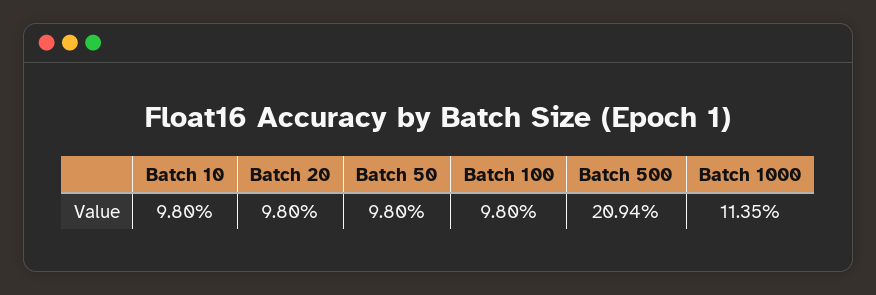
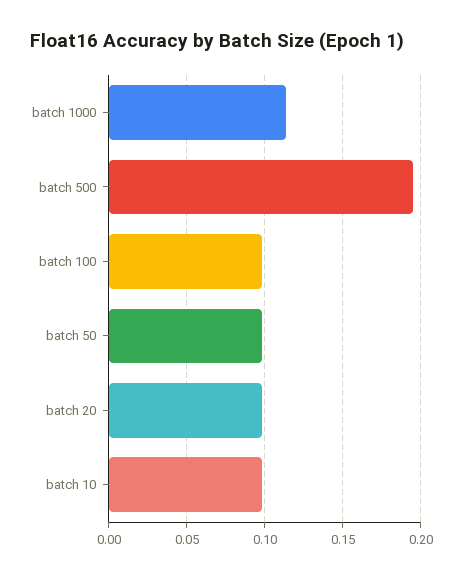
  {
    "Batch 10": 0.098,
    "Batch 20": 0.098,
    "Batch 50": 0.098,
    "Batch 100": 0.098,
-   "Batch 500": 0.2094,
+   "Batch 500": 0.195,
    "Batch 1000": 0.1135
  }

